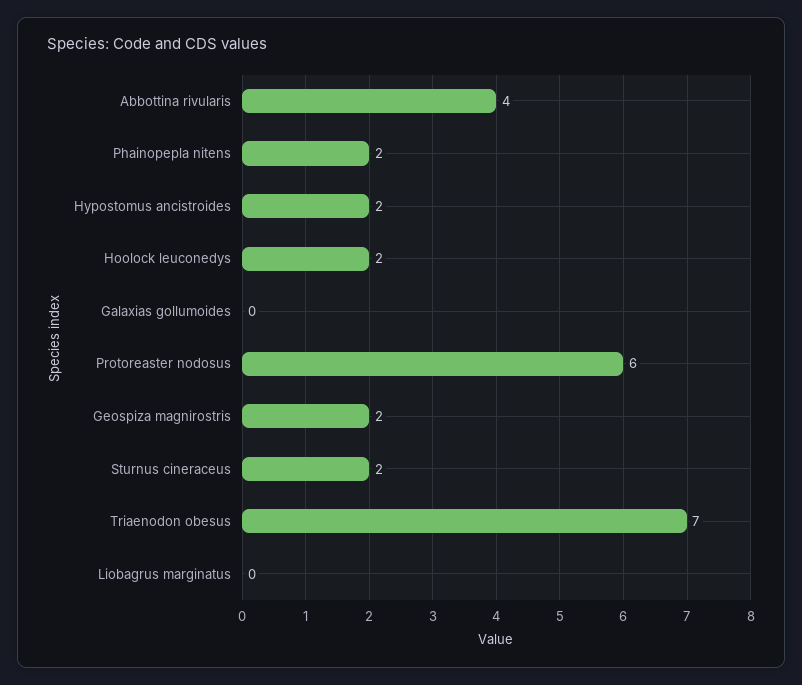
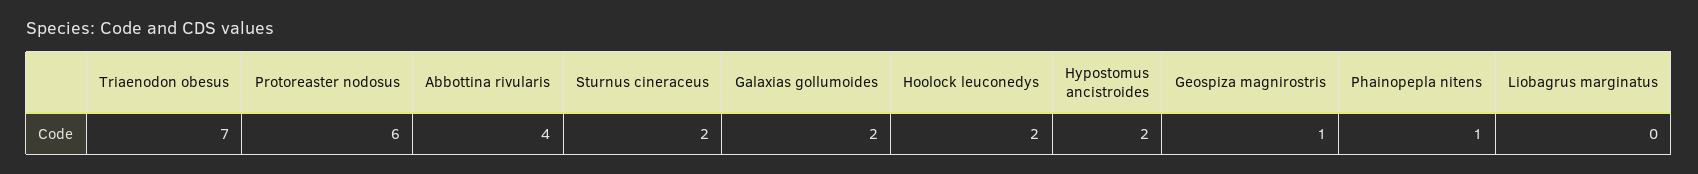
  {
    "Abbottina rivularis": 4,
-   "Phainopepla nitens": 2,
+   "Phainopepla nitens": 1,
    "Hypostomus ancistroides": 2,
    "Hoolock leuconedys": 2,
-   "Galaxias gollumoides": 0,
+   "Galaxias gollumoides": 2,
    "Protoreaster nodosus": 6,
-   "Geospiza magnirostris": 2,
+   "Geospiza magnirostris": 1,
    "Sturnus cineraceus": 2,
    "Triaenodon obesus": 7,
    "Liobagrus marginatus": 0
  }

